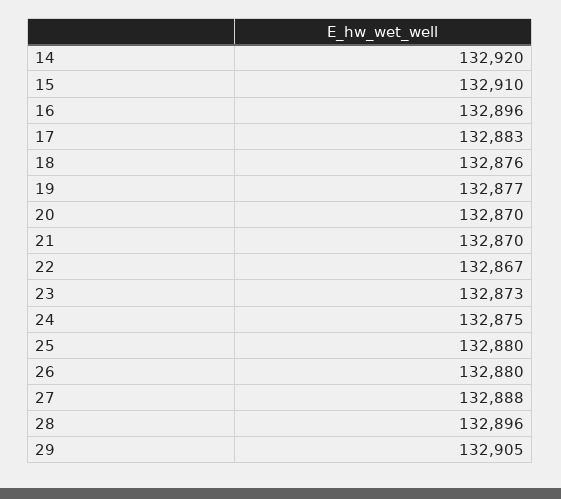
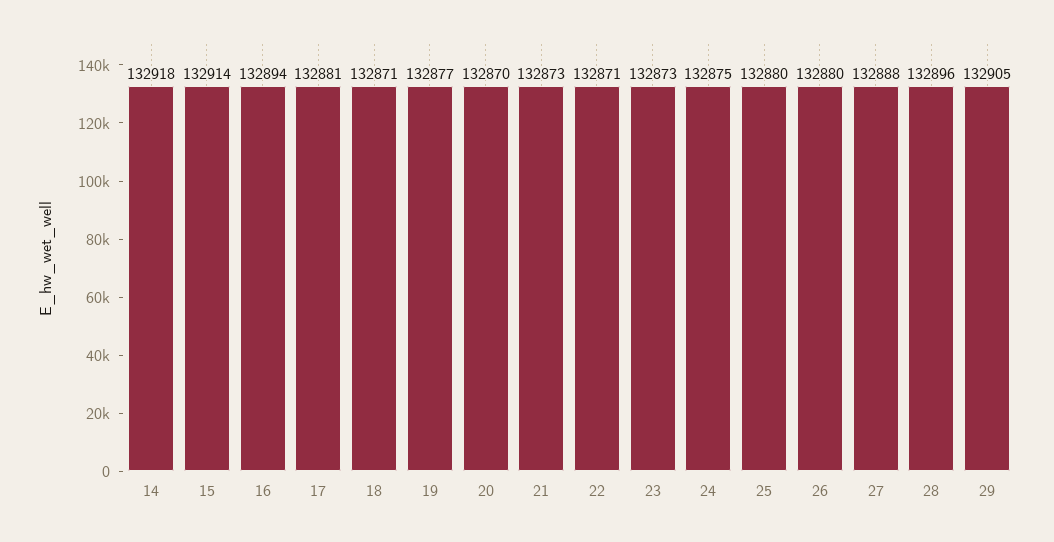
  {
-   "14": 132920,
+   "14": 132918,
-   "15": 132910,
+   "15": 132914,
-   "16": 132896,
+   "16": 132894,
-   "17": 132883,
+   "17": 132881,
-   "18": 132876,
+   "18": 132871,
    "19": 132877,
    "20": 132870,
-   "21": 132870,
+   "21": 132873,
-   "22": 132867,
+   "22": 132871,
    "23": 132873,
    "24": 132875,
    "25": 132880,
    "26": 132880,
    "27": 132888,
    "28": 132896,
    "29": 132905
  }

